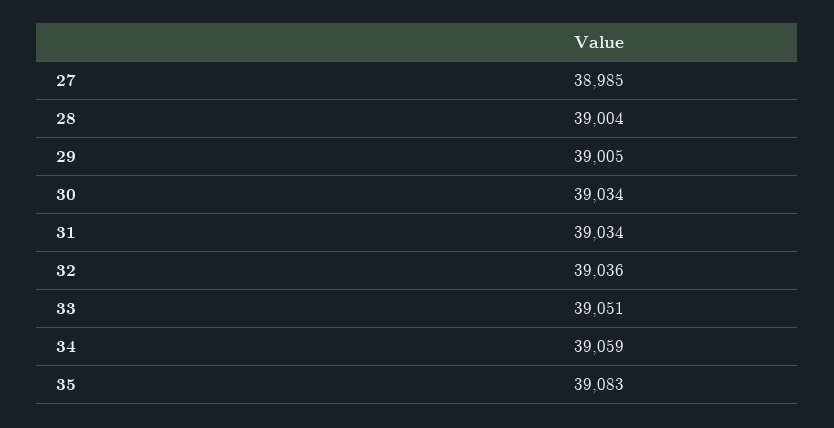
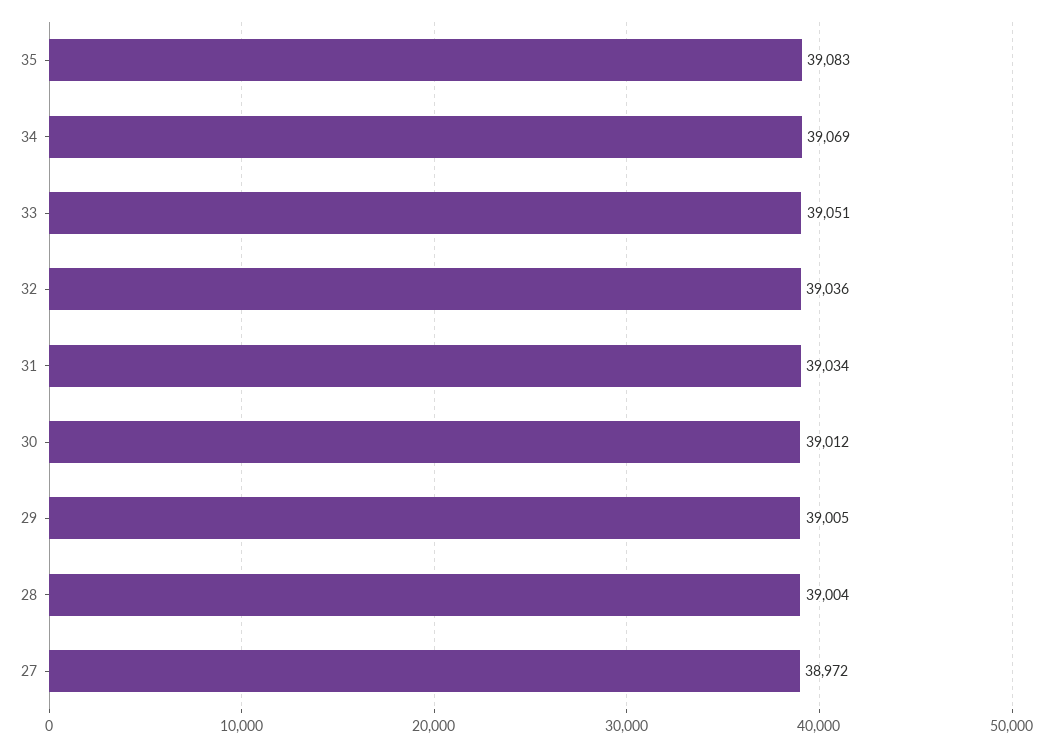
  {
-   "27": 38985,
+   "27": 38972,
    "28": 39004,
    "29": 39005,
-   "30": 39034,
+   "30": 39012,
    "31": 39034,
    "32": 39036,
    "33": 39051,
-   "34": 39059,
+   "34": 39069,
    "35": 39083
  }

